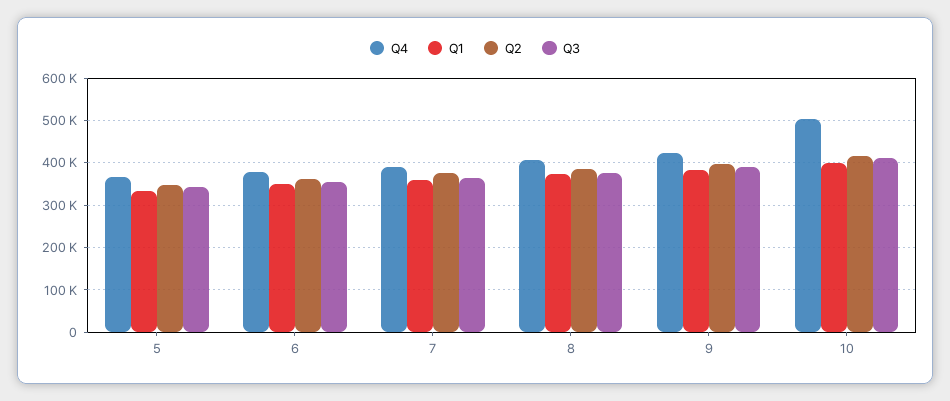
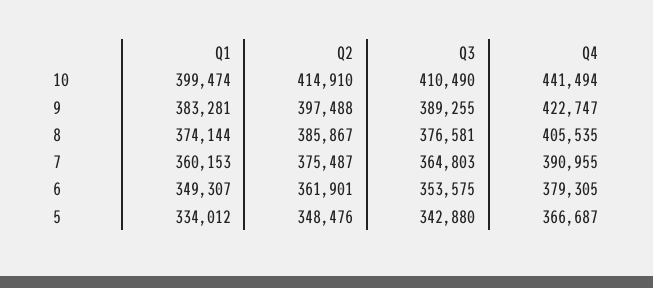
  {
    "Q4": {
      "5": 366687,
      "6": 379305,
      "7": 390955,
      "8": 405535,
      "9": 422747,
-     "10": 500000
+     "10": 441494
    },
    "Q1": {
      "5": 334012,
      "6": 349307,
      "7": 360153,
      "8": 374144,
      "9": 383281,
      "10": 399474
    },
    "Q2": {
      "5": 348476,
      "6": 361901,
      "7": 375487,
      "8": 385867,
      "9": 397488,
      "10": 414910
    },
    "Q3": {
      "5": 342880,
      "6": 353575,
      "7": 364803,
      "8": 376581,
      "9": 389255,
      "10": 410490
    }
  }

